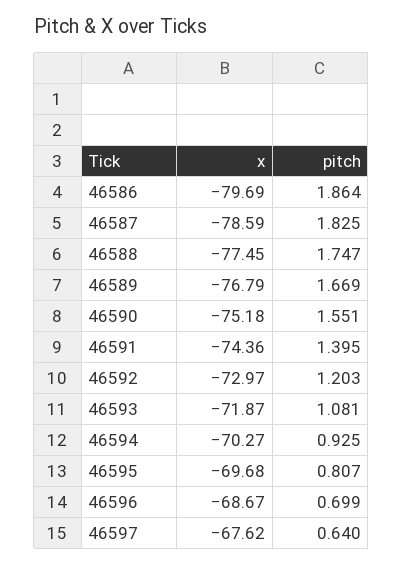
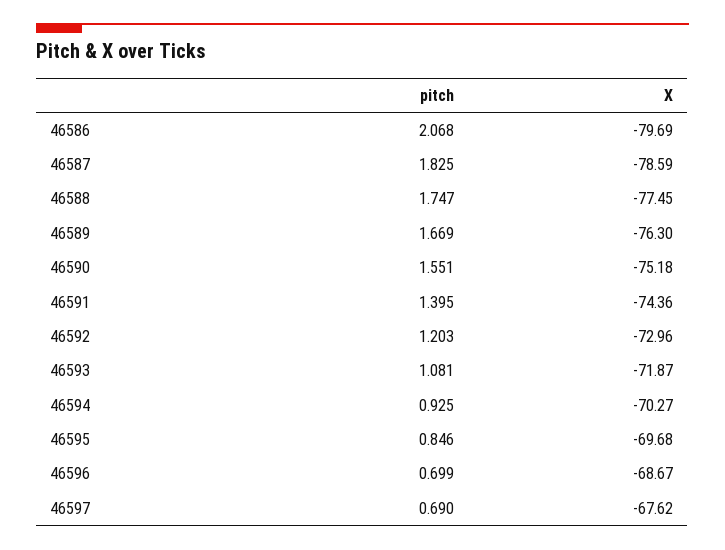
  {
    "x": {
      "46586": -79.69,
      "46587": -78.59,
      "46588": -77.45,
-     "46589": -76.79,
+     "46589": -76.3,
      "46590": -75.18,
      "46591": -74.36,
-     "46592": -72.97,
+     "46592": -72.96,
      "46593": -71.87,
      "46594": -70.27,
      "46595": -69.68,
      "46596": -68.67,
      "46597": -67.62
    },
    "pitch": {
-     "46586": 1.864,
+     "46586": 2.068,
      "46587": 1.825,
      "46588": 1.747,
      "46589": 1.669,
      "46590": 1.551,
      "46591": 1.395,
      "46592": 1.203,
      "46593": 1.081,
      "46594": 0.925,
-     "46595": 0.807,
+     "46595": 0.846,
      "46596": 0.699,
-     "46597": 0.64
+     "46597": 0.69
    }
  }

